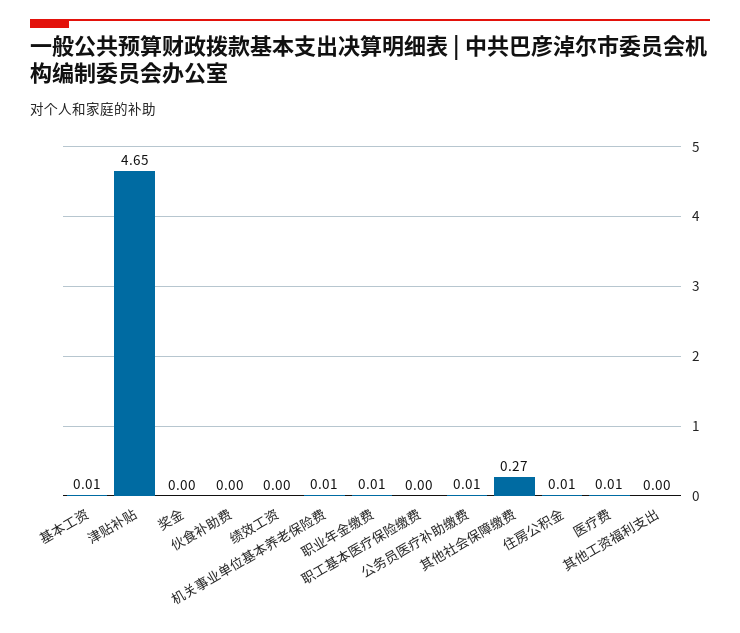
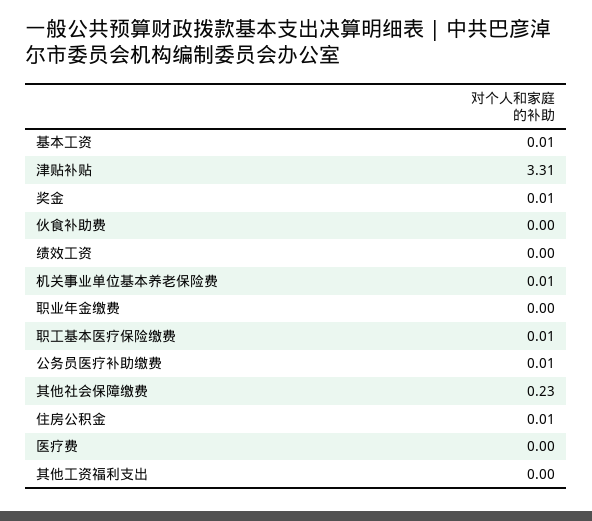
  {
    "基本工资": 0.01,
-   "津贴补贴": 4.65,
+   "津贴补贴": 3.31,
-   "奖金": 0,
+   "奖金": 0.01,
    "伙食补助费": 0,
    "绩效工资": 0,
    "机关事业单位基本养老保险费": 0.01,
-   "职业年金缴费": 0.01,
+   "职业年金缴费": 0,
-   "职工基本医疗保险缴费": 0,
+   "职工基本医疗保险缴费": 0.01,
    "公务员医疗补助缴费": 0.01,
-   "其他社会保障缴费": 0.27,
+   "其他社会保障缴费": 0.23,
    "住房公积金": 0.01,
-   "医疗费": 0.01,
+   "医疗费": 0,
    "其他工资福利支出": 0
  }

